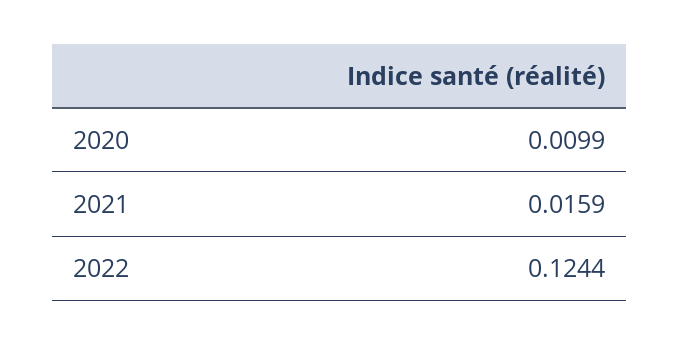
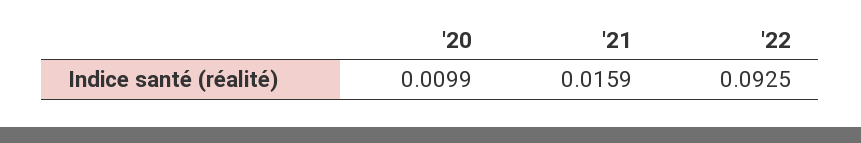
  {
    "2020": 0.0099,
    "2021": 0.0159,
-   "2022": 0.1244
+   "2022": 0.0925
  }

